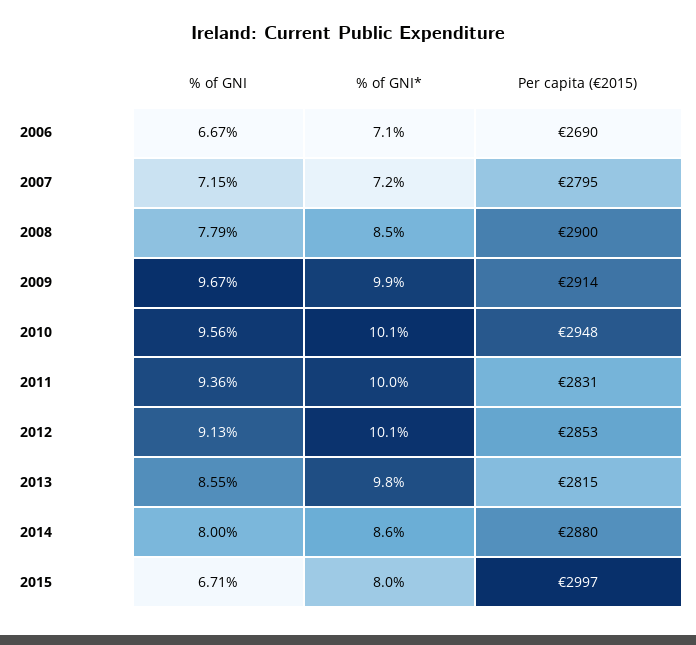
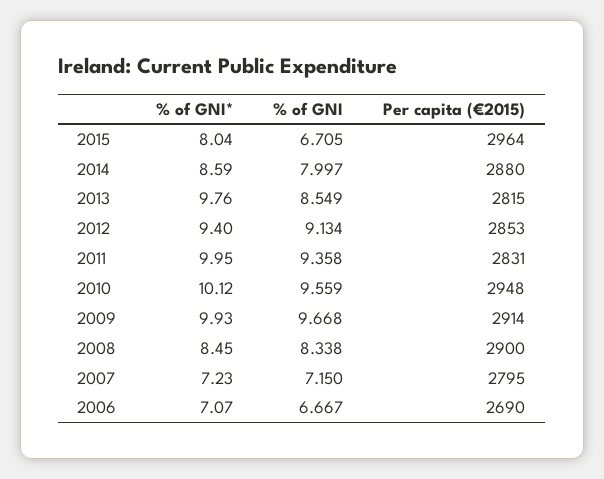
  {
    "% of GNI": {
      "2006": 6.667,
      "2007": 7.15,
-     "2008": 7.79,
+     "2008": 8.338,
      "2009": 9.668,
      "2010": 9.559,
      "2011": 9.358,
      "2012": 9.134,
      "2013": 8.549,
      "2014": 7.997,
      "2015": 6.705
    },
    "% of GNI*": {
      "2006": 7.07,
      "2007": 7.23,
      "2008": 8.45,
      "2009": 9.93,
      "2010": 10.12,
      "2011": 9.95,
-     "2012": 10.1,
+     "2012": 9.4,
      "2013": 9.76,
      "2014": 8.59,
      "2015": 8.04
    },
    "Per capita (€2015)": {
      "2006": 2690,
      "2007": 2795,
      "2008": 2900,
      "2009": 2914,
      "2010": 2948,
      "2011": 2831,
      "2012": 2853,
      "2013": 2815,
      "2014": 2880,
-     "2015": 2997
+     "2015": 2964
    }
  }

